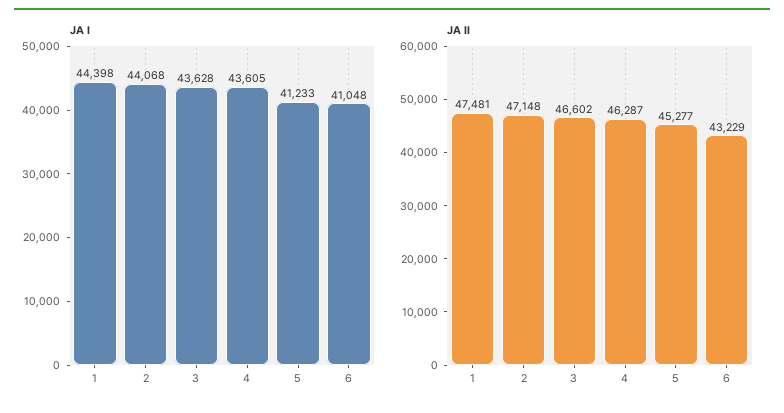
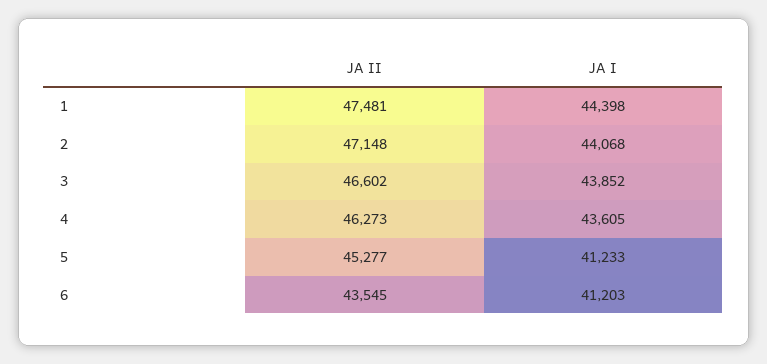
  {
    "JA I": {
      "1": 44398,
      "2": 44068,
-     "3": 43628,
+     "3": 43852,
      "4": 43605,
      "5": 41233,
-     "6": 41048
+     "6": 41203
    },
    "JA II": {
      "1": 47481,
      "2": 47148,
      "3": 46602,
-     "4": 46287,
+     "4": 46273,
      "5": 45277,
-     "6": 43229
+     "6": 43545
    }
  }

